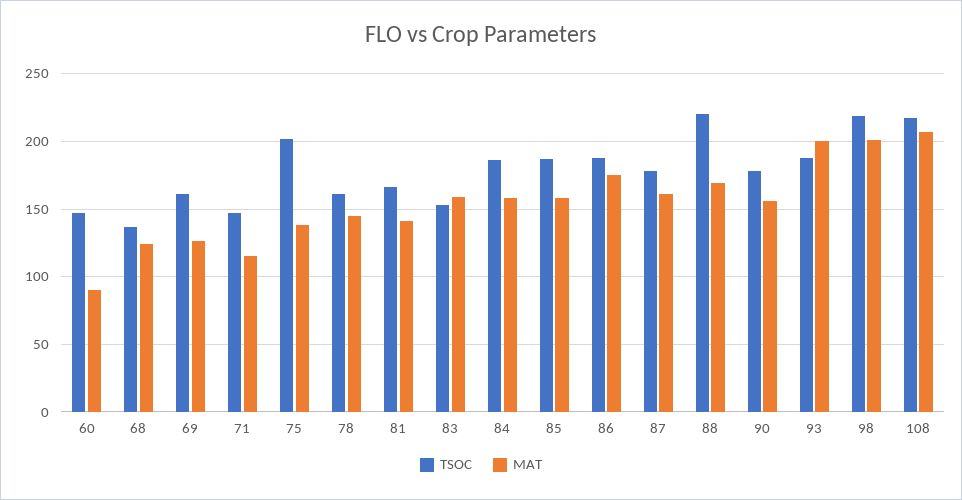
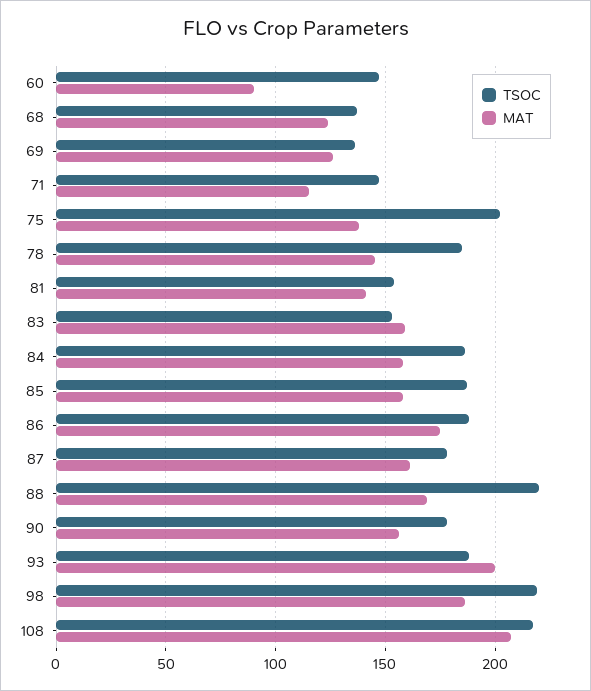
  {
    "TSOC": {
      "60": 145,
      "68": 135,
-     "69": 160,
+     "69": 135,
      "71": 145,
      "75": 200,
-     "78": 160,
+     "78": 185,
-     "81": 165,
+     "81": 155,
      "83": 155,
      "84": 185,
      "85": 185,
      "86": 190,
      "87": 180,
      "88": 220,
      "90": 180,
      "93": 190,
      "98": 220,
      "108": 215
    },
    "MAT": {
      "60": 90,
      "68": 125,
      "69": 125,
      "71": 115,
      "75": 140,
      "78": 145,
      "81": 140,
      "83": 160,
      "84": 160,
      "85": 160,
      "86": 175,
      "87": 160,
      "88": 170,
      "90": 155,
      "93": 200,
-     "98": 200,
+     "98": 185,
      "108": 205
    }
  }

